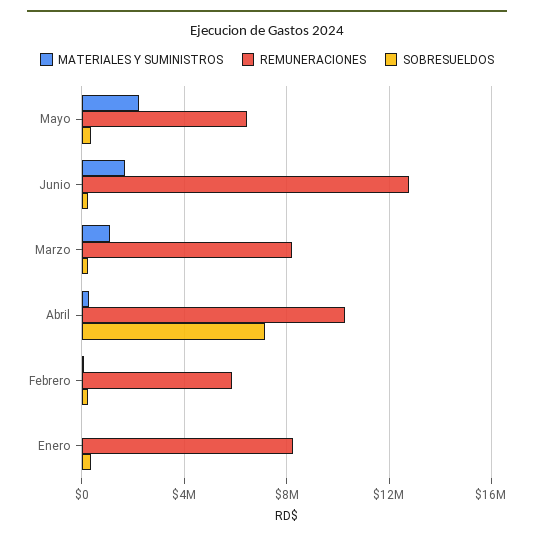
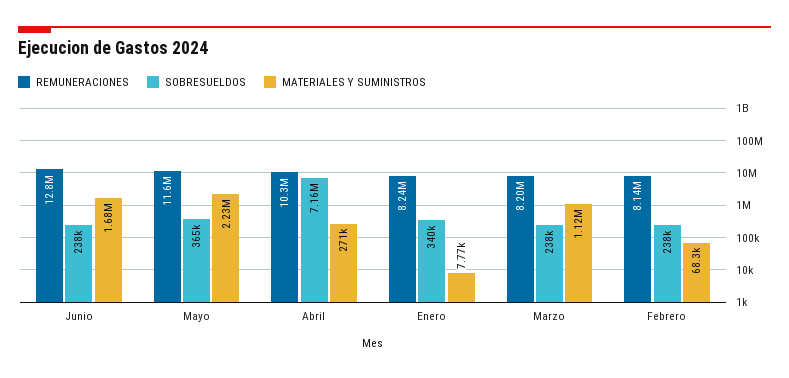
  {
    "MATERIALES Y SUMINISTROS": {
      "Mayo": 2230000,
      "Junio": 1680000,
      "Marzo": 1120000,
      "Abril": 271000,
      "Febrero": 68300,
      "Enero": 7770
    },
    "REMUNERACIONES": {
-     "Mayo": 6500000,
+     "Mayo": 11600000,
      "Junio": 12800000,
      "Marzo": 8200000,
      "Abril": 10300000,
-     "Febrero": 6000000,
+     "Febrero": 8140000,
      "Enero": 8240000
    },
    "SOBRESUELDOS": {
      "Mayo": 365000,
      "Junio": 238000,
      "Marzo": 238000,
      "Abril": 7160000,
      "Febrero": 238000,
      "Enero": 340000
    }
  }

